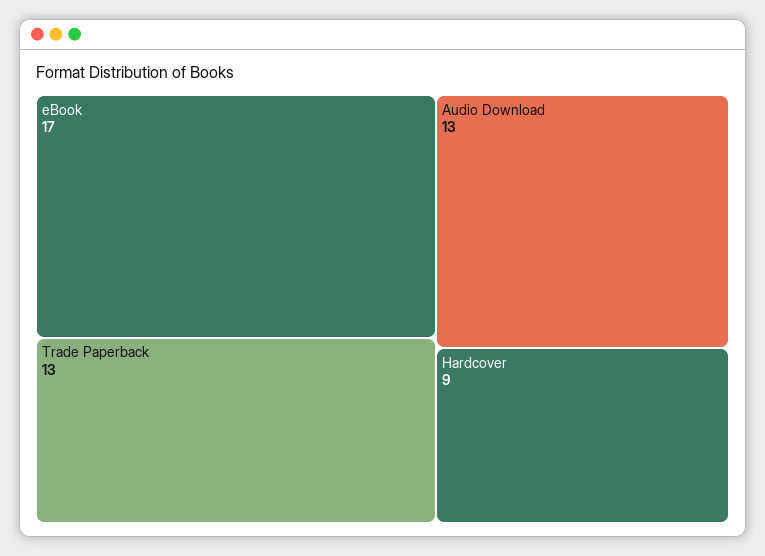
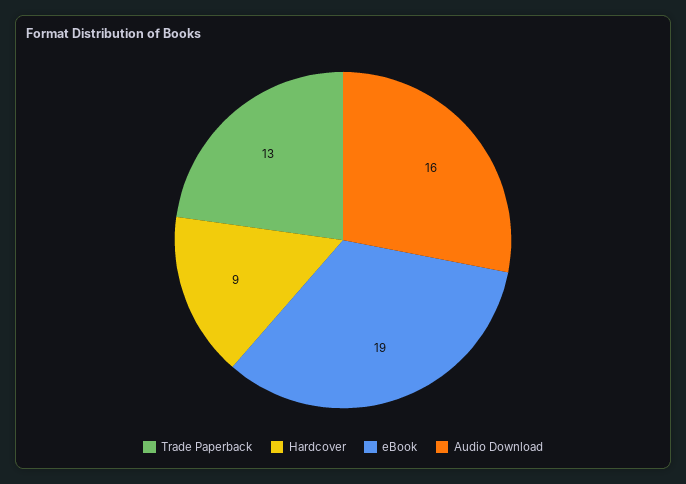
  {
-   "eBook": 17,
+   "eBook": 19,
    "Trade Paperback": 13,
-   "Audio Download": 13,
+   "Audio Download": 16,
    "Hardcover": 9
  }

